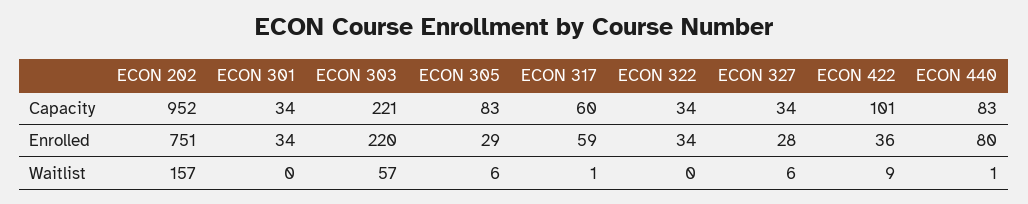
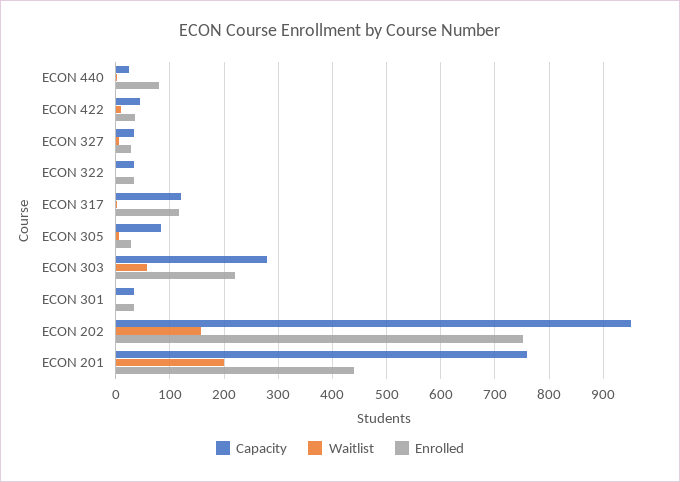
  {
    "Capacity": {
      "ECON 202": 952,
      "ECON 301": 34,
-     "ECON 303": 221,
+     "ECON 303": 280,
      "ECON 305": 83,
-     "ECON 317": 60,
+     "ECON 317": 120,
      "ECON 322": 34,
      "ECON 327": 34,
-     "ECON 422": 101,
+     "ECON 422": 40,
-     "ECON 440": 83
+     "ECON 440": 20,
+     "ECON 201": 760
    },
    "Enrolled": {
      "ECON 202": 751,
      "ECON 301": 34,
      "ECON 303": 220,
      "ECON 305": 29,
-     "ECON 317": 59,
+     "ECON 317": 120,
      "ECON 322": 34,
      "ECON 327": 28,
      "ECON 422": 36,
-     "ECON 440": 80
+     "ECON 440": 80,
+     "ECON 201": 440
    },
    "Waitlist": {
      "ECON 202": 157,
      "ECON 301": 0,
      "ECON 303": 57,
      "ECON 305": 6,
      "ECON 317": 1,
      "ECON 322": 0,
      "ECON 327": 6,
      "ECON 422": 9,
-     "ECON 440": 1
+     "ECON 440": 1,
+     "ECON 201": 200
    }
  }

